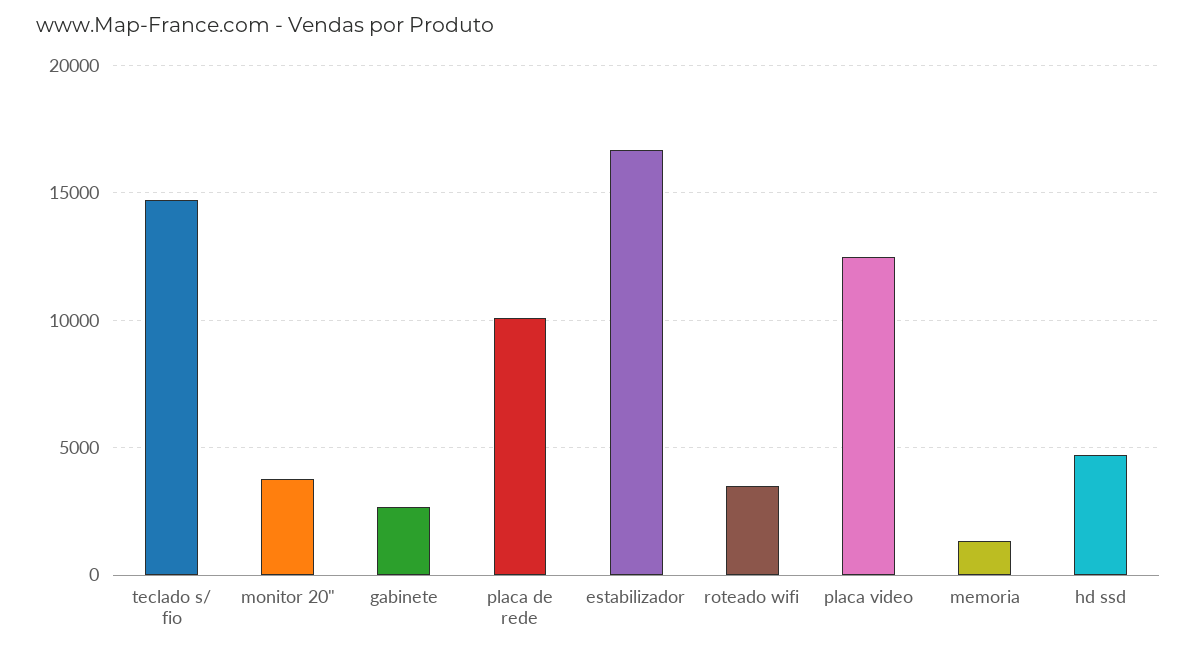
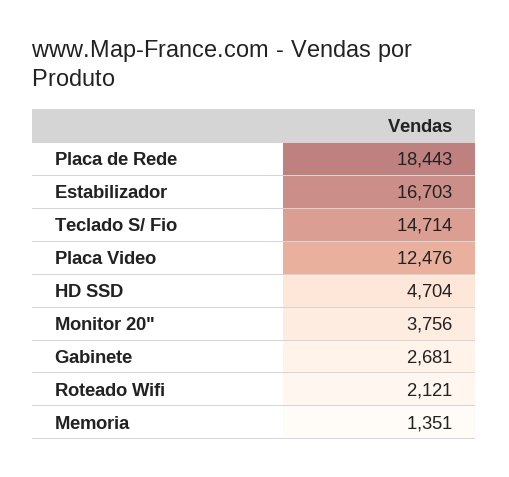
  {
    "teclado s/ fio": 14714,
    "monitor 20\"": 3756,
    "gabinete": 2681,
-   "placa de rede": 10000,
+   "placa de rede": 18443,
    "estabilizador": 16703,
-   "roteado wifi": 3500,
+   "roteado wifi": 2121,
    "placa video": 12476,
    "memoria": 1351,
    "hd ssd": 4704
  }

